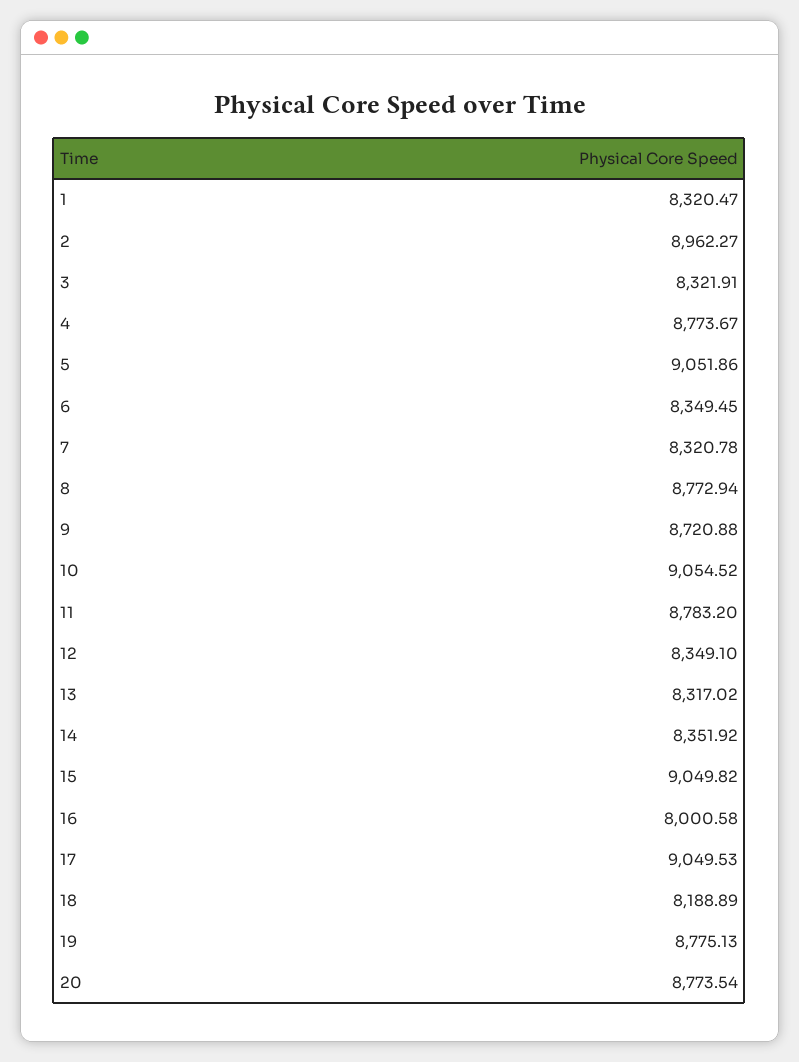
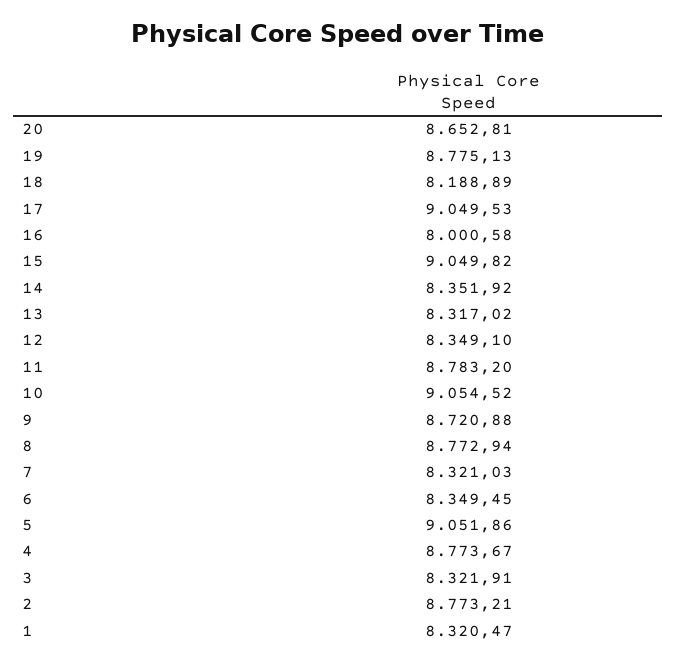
  {
    "1": 8320.47,
-   "2": 8962.27,
+   "2": 8773.21,
    "3": 8321.91,
    "4": 8773.67,
    "5": 9051.86,
    "6": 8349.45,
-   "7": 8320.78,
+   "7": 8321.03,
    "8": 8772.94,
    "9": 8720.88,
    "10": 9054.52,
    "11": 8783.2,
    "12": 8349.1,
    "13": 8317.02,
    "14": 8351.92,
    "15": 9049.82,
    "16": 8000.58,
    "17": 9049.53,
    "18": 8188.89,
    "19": 8775.13,
-   "20": 8773.54
+   "20": 8652.81
  }

